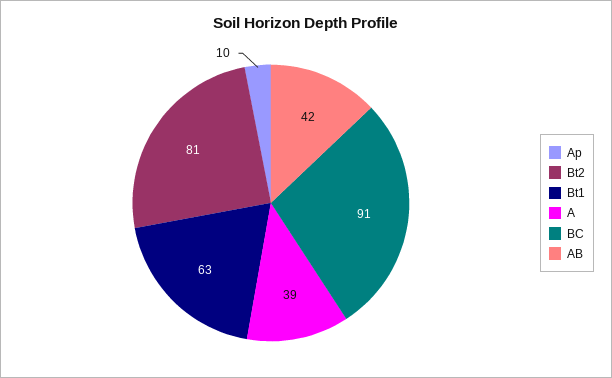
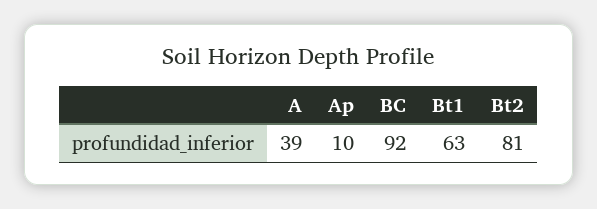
  {
    "Ap": 10,
    "Bt2": 81,
    "Bt1": 63,
    "A": 39,
-   "BC": 91,
+   "BC": 92
-   "AB": 42
  }

